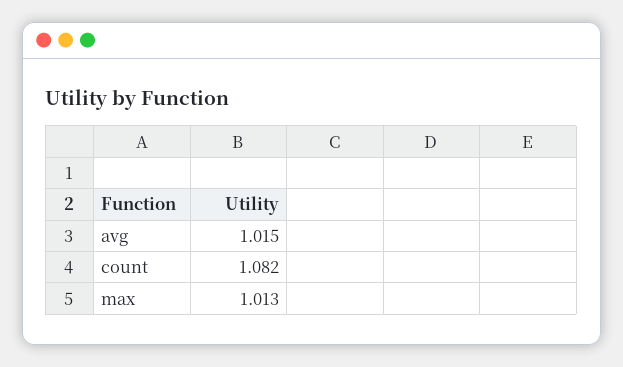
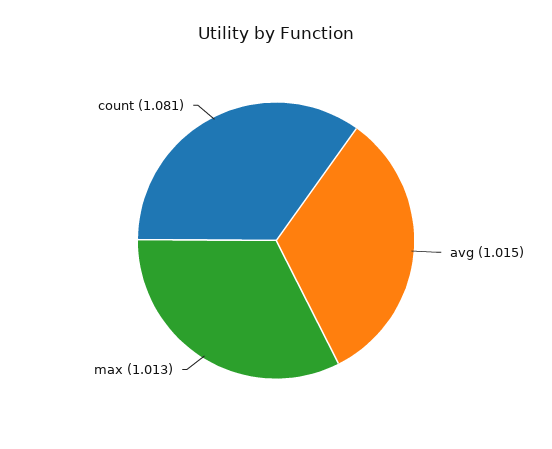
  {
    "avg": 1.015,
-   "count": 1.082,
+   "count": 1.081,
    "max": 1.013
  }

